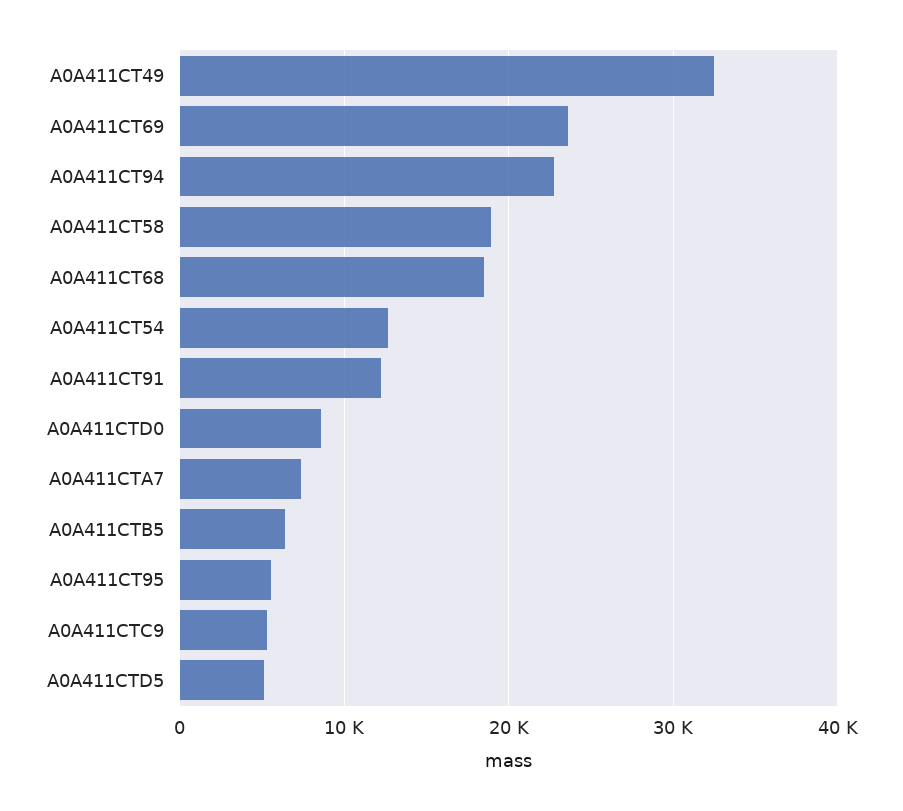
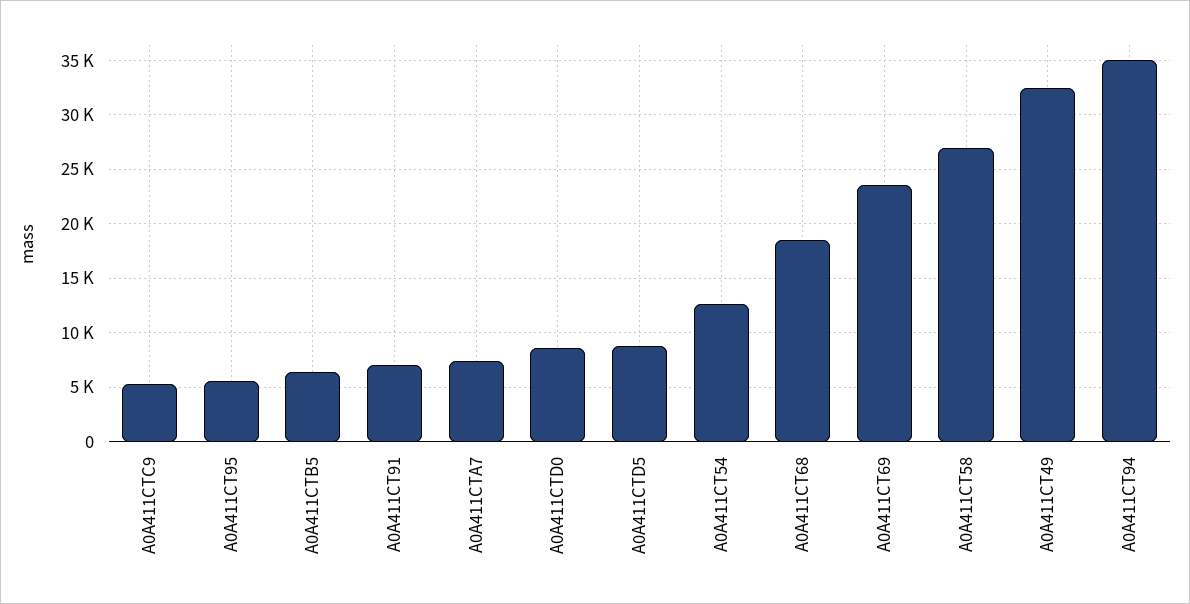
  {
    "A0A411CT49": 32000,
    "A0A411CT69": 24000,
-   "A0A411CT94": 23000,
+   "A0A411CT94": 35000,
-   "A0A411CT58": 19000,
+   "A0A411CT58": 27000,
    "A0A411CT68": 18000,
    "A0A411CT54": 13000,
-   "A0A411CT91": 12000,
+   "A0A411CT91": 7000,
    "A0A411CTD0": 9000,
    "A0A411CTA7": 7000,
    "A0A411CTB5": 6000,
    "A0A411CT95": 6000,
    "A0A411CTC9": 5000,
-   "A0A411CTD5": 5000
+   "A0A411CTD5": 9000
  }

